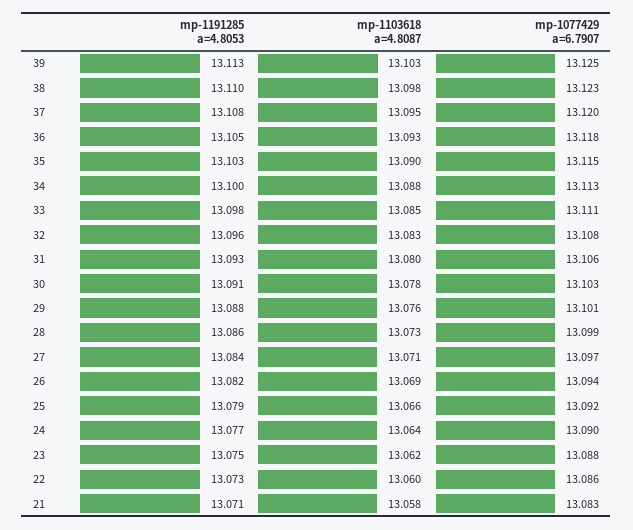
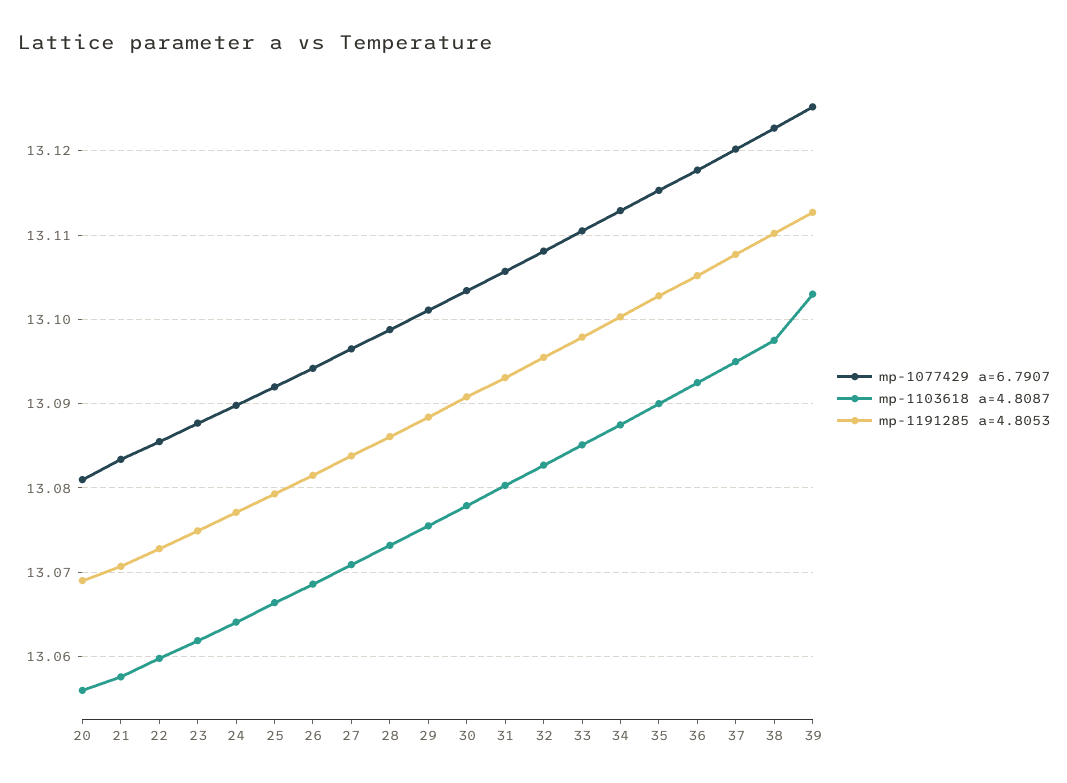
  {
    "mp-1191285 a=4.8053": {
      "39": 13.113,
      "38": 13.11,
      "37": 13.108,
      "36": 13.105,
      "35": 13.103,
      "34": 13.1,
      "33": 13.098,
      "32": 13.096,
      "31": 13.093,
      "30": 13.091,
      "29": 13.088,
      "28": 13.086,
      "27": 13.084,
      "26": 13.082,
      "25": 13.079,
      "24": 13.077,
      "23": 13.075,
      "22": 13.073,
-     "21": 13.071
+     "21": 13.071,
+     "20": 13.069
    },
    "mp-1103618 a=4.8087": {
      "39": 13.103,
      "38": 13.098,
      "37": 13.095,
      "36": 13.093,
      "35": 13.09,
      "34": 13.088,
      "33": 13.085,
      "32": 13.083,
      "31": 13.08,
      "30": 13.078,
      "29": 13.076,
      "28": 13.073,
      "27": 13.071,
      "26": 13.069,
      "25": 13.066,
      "24": 13.064,
      "23": 13.062,
      "22": 13.06,
-     "21": 13.058
+     "21": 13.058,
+     "20": 13.056
    },
    "mp-1077429 a=6.7907": {
      "39": 13.125,
      "38": 13.123,
      "37": 13.12,
      "36": 13.118,
      "35": 13.115,
      "34": 13.113,
      "33": 13.111,
      "32": 13.108,
      "31": 13.106,
      "30": 13.103,
      "29": 13.101,
      "28": 13.099,
      "27": 13.097,
      "26": 13.094,
      "25": 13.092,
      "24": 13.09,
      "23": 13.088,
      "22": 13.086,
-     "21": 13.083
+     "21": 13.083,
+     "20": 13.081
    }
  }

